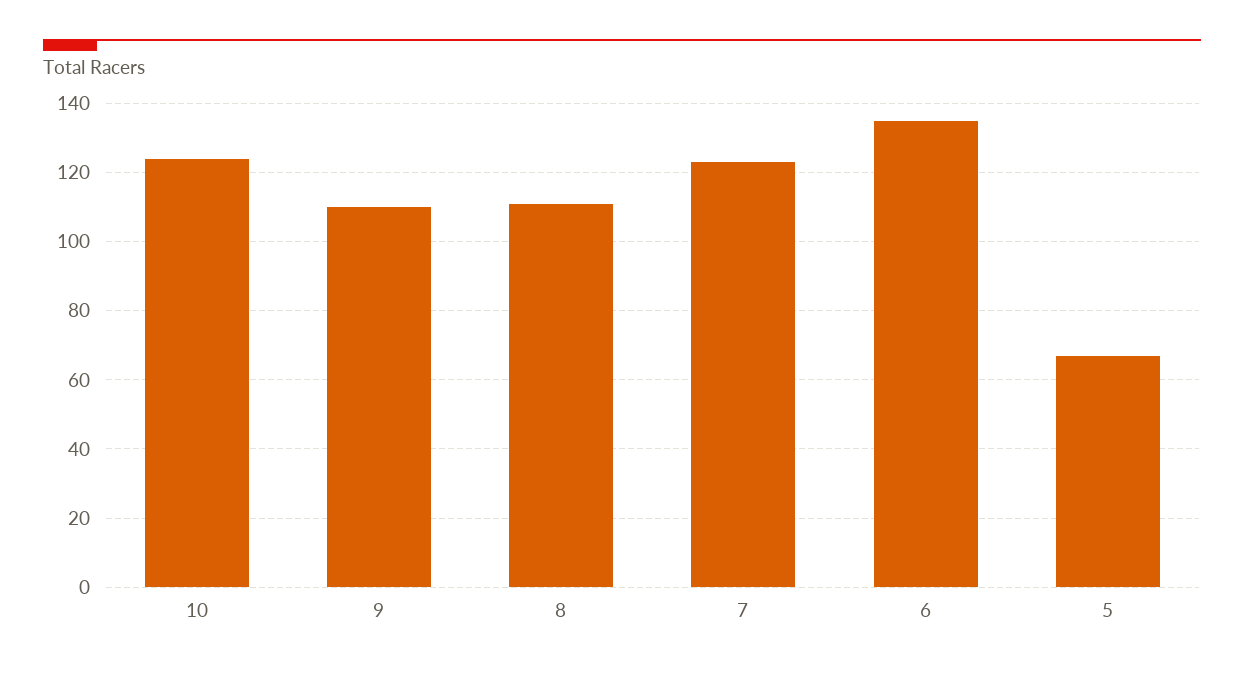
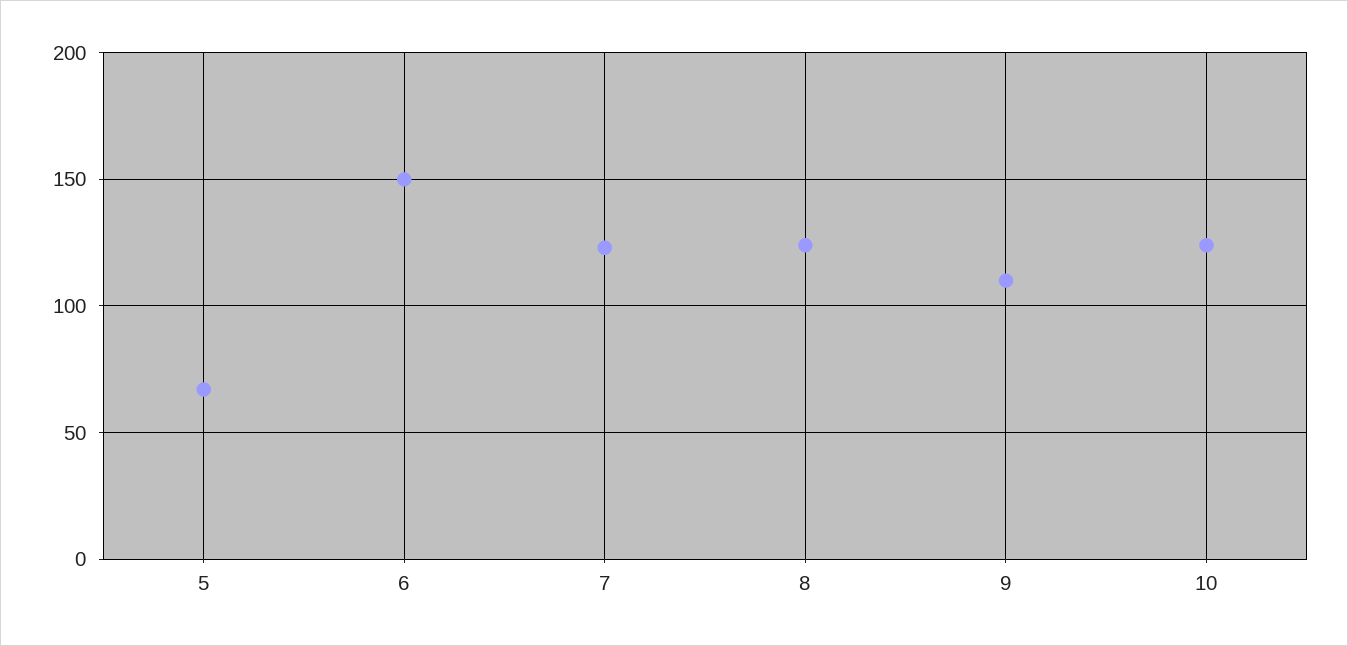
  {
    "10": 125,
    "9": 110,
-   "8": 110,
+   "8": 125,
    "7": 125,
-   "6": 135,
+   "6": 150,
    "5": 65
  }

